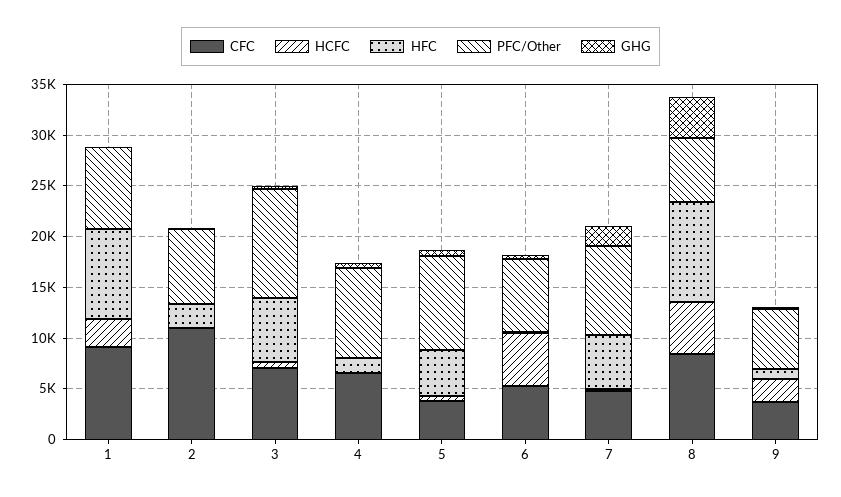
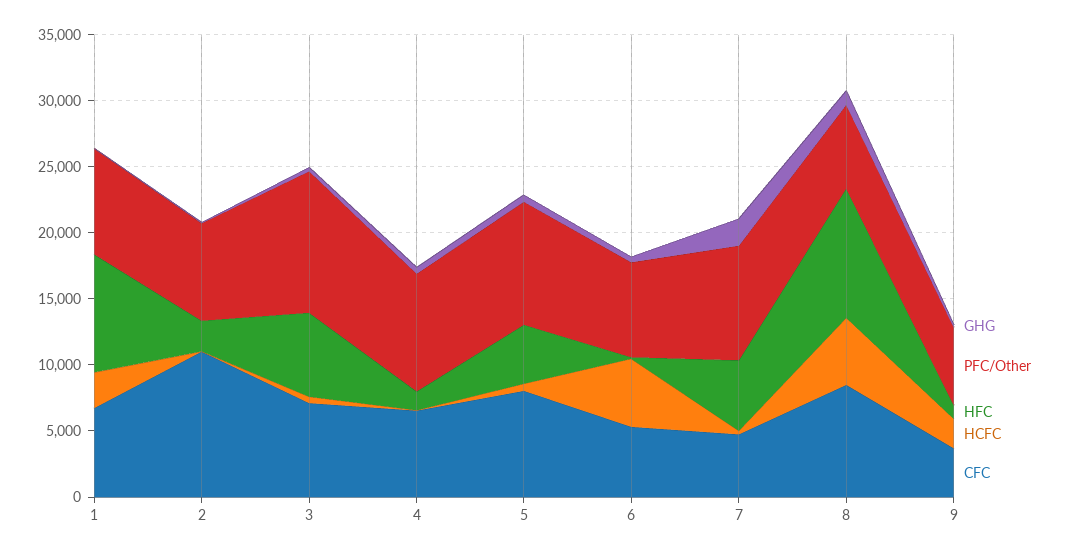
  {
    "CFC": {
-     "1": 9000,
+     "1": 7000,
      "2": 11000,
      "3": 7000,
      "4": 7000,
-     "5": 4000,
+     "5": 8000,
      "6": 5000,
      "7": 5000,
      "8": 8000,
      "9": 4000
    },
    "HCFC": {
      "1": 3000,
      "2": 0,
      "3": 1000,
      "4": 0,
      "5": 1000,
      "6": 5000,
      "7": 0,
      "8": 5000,
      "9": 2000
    },
    "HFC": {
      "1": 9000,
      "2": 2000,
      "3": 6000,
      "4": 1000,
      "5": 4000,
      "6": 0,
      "7": 5000,
      "8": 10000,
      "9": 1000
    },
    "PFC/Other": {
      "1": 8000,
      "2": 7000,
      "3": 11000,
      "4": 9000,
      "5": 9000,
      "6": 7000,
      "7": 9000,
      "8": 6000,
      "9": 6000
    },
    "GHG": {
      "1": 0,
      "2": 0,
      "3": 0,
      "4": 1000,
      "5": 1000,
      "6": 0,
      "7": 2000,
-     "8": 4000,
+     "8": 1000,
      "9": 0
    }
  }

